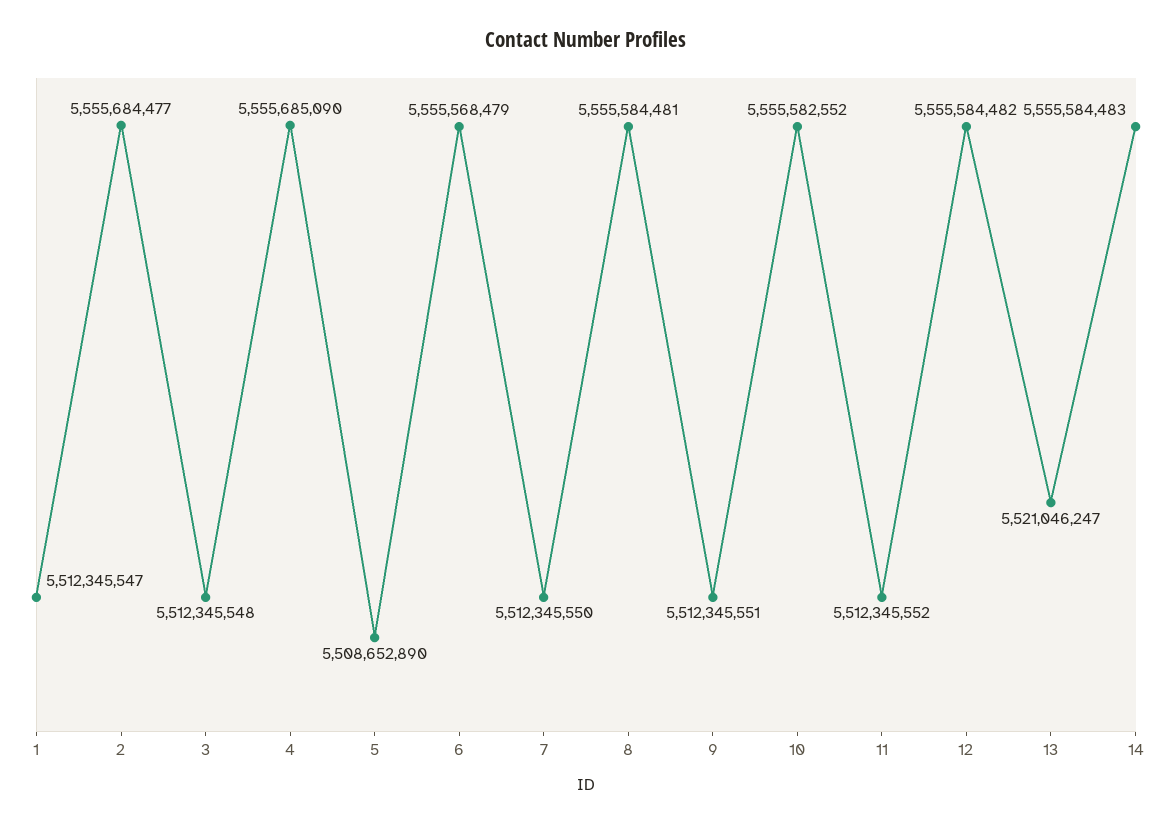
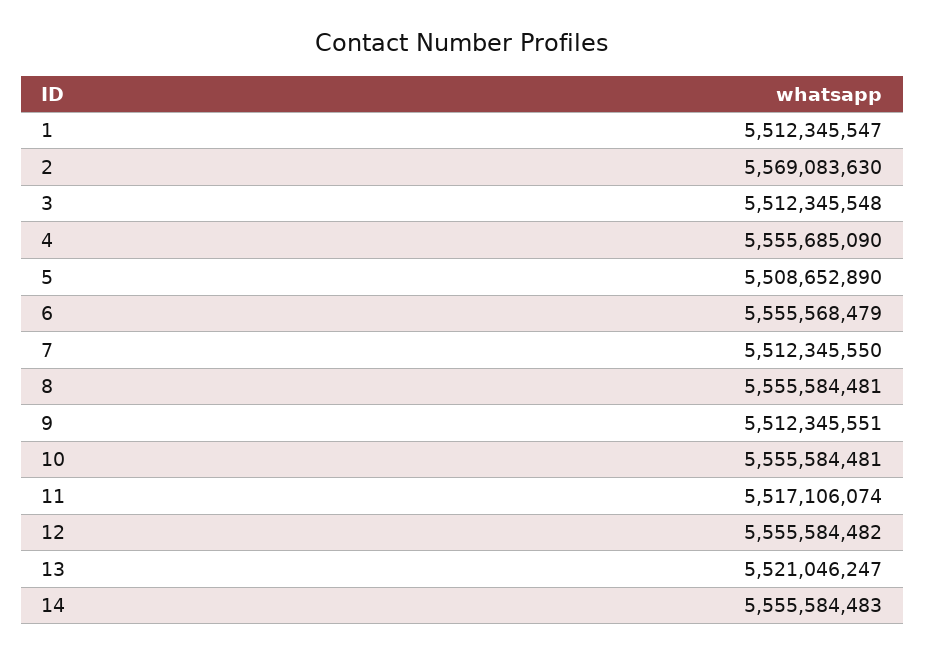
  {
    "1": 5512345547,
-   "2": 5555684477,
+   "2": 5569083630,
    "3": 5512345548,
    "4": 5555685090,
    "5": 5508652890,
    "6": 5555568479,
    "7": 5512345550,
    "8": 5555584481,
    "9": 5512345551,
-   "10": 5555582552,
+   "10": 5555584481,
-   "11": 5512345552,
+   "11": 5517106074,
    "12": 5555584482,
    "13": 5521046247,
    "14": 5555584483
  }

